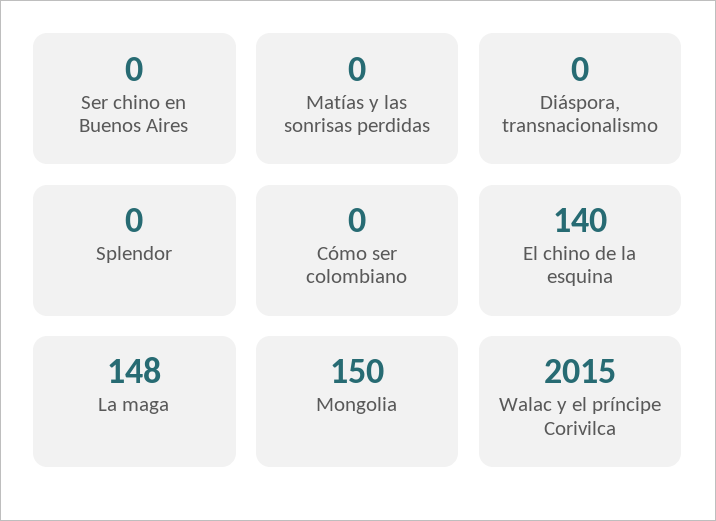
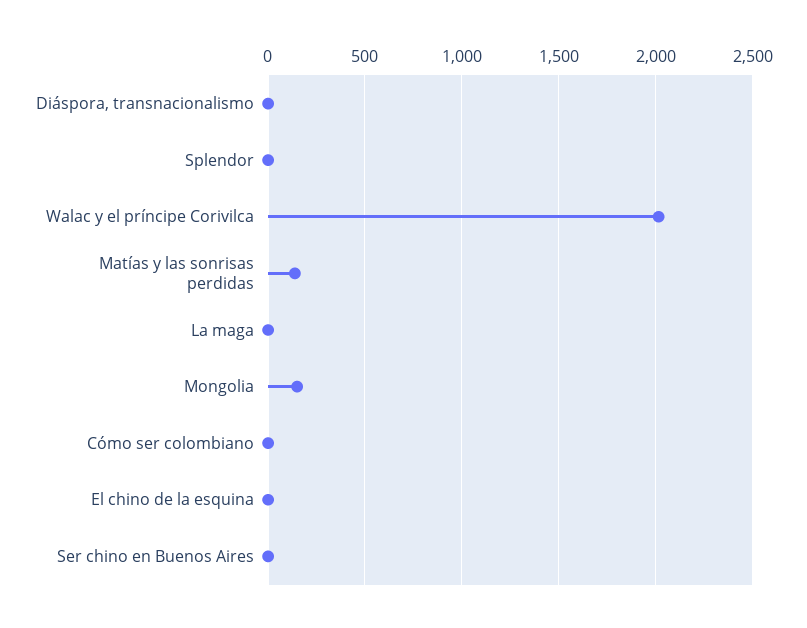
  {
    "Ser chino en Buenos Aires": 0,
-   "Matías y las sonrisas perdidas": 0,
+   "Matías y las sonrisas perdidas": 150,
    "Diáspora, transnacionalismo": 0,
    "Splendor": 0,
    "Cómo ser colombiano": 0,
-   "El chino de la esquina": 140,
+   "El chino de la esquina": 0,
-   "La maga": 148,
+   "La maga": 0,
    "Mongolia": 150,
    "Walac y el príncipe Corivilca": 2015
  }

